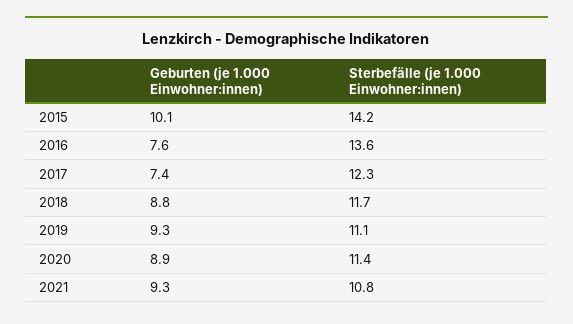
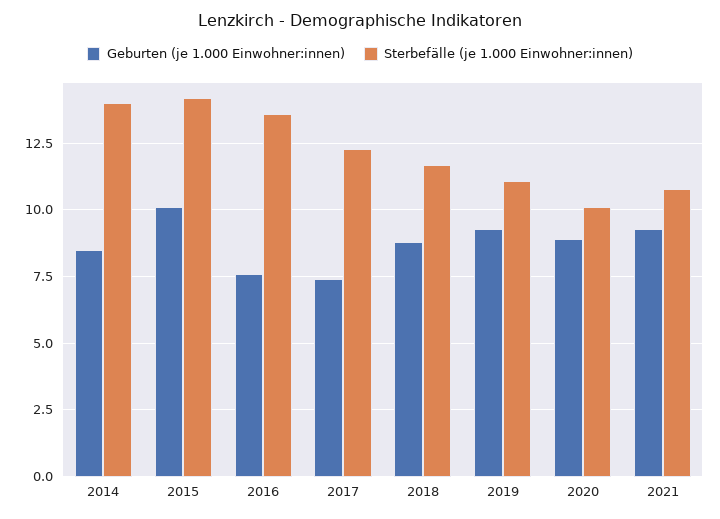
  {
    "Geburten (je 1.000 Einwohner:innen)": {
      "2015": 10.1,
      "2016": 7.6,
      "2017": 7.4,
      "2018": 8.8,
      "2019": 9.3,
      "2020": 8.9,
-     "2021": 9.3
+     "2021": 9.3,
+     "2014": 8.5
    },
    "Sterbefälle (je 1.000 Einwohner:innen)": {
      "2015": 14.2,
      "2016": 13.6,
      "2017": 12.3,
      "2018": 11.7,
      "2019": 11.1,
-     "2020": 11.4,
+     "2020": 10,
-     "2021": 10.8
+     "2021": 10.8,
+     "2014": 14
    }
  }

